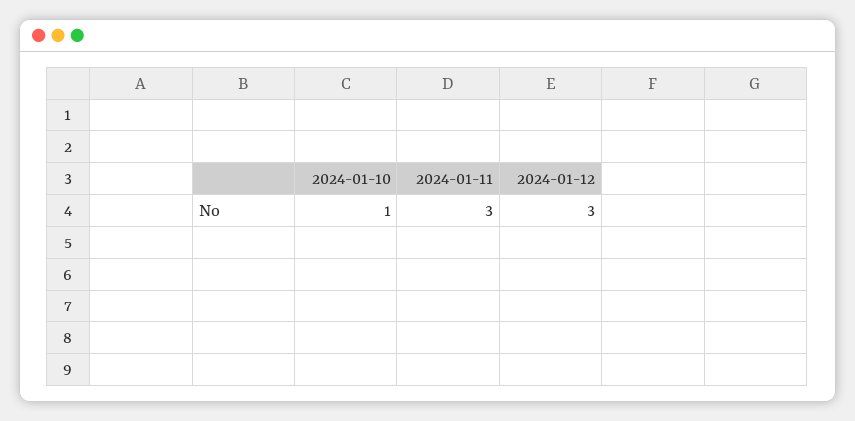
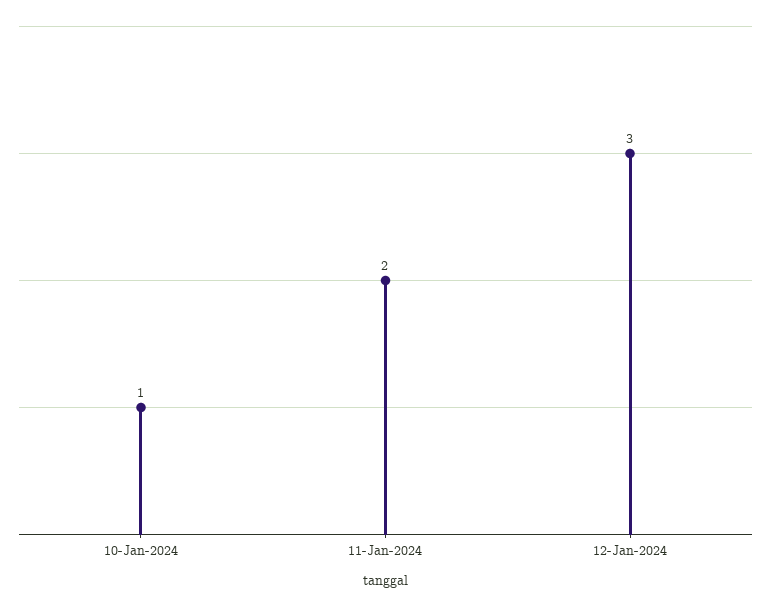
  {
    "2024-01-10": 1,
-   "2024-01-11": 3,
+   "2024-01-11": 2,
    "2024-01-12": 3
  }

